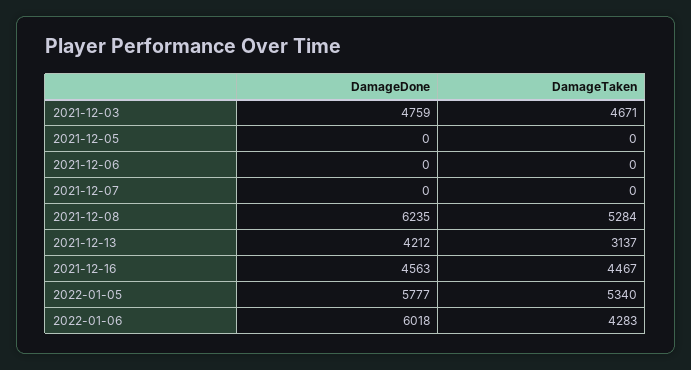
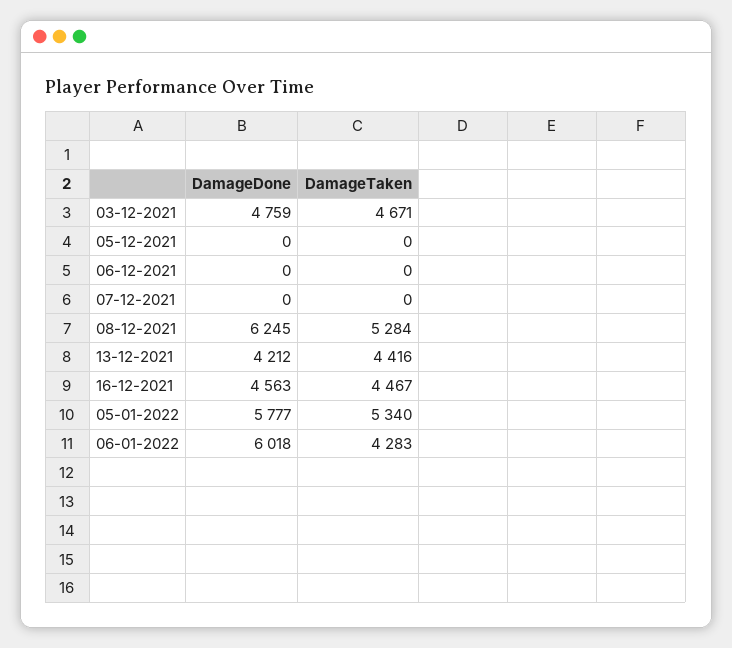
  {
    "DamageDone": {
      "2021-12-03": 4759,
      "2021-12-05": 0,
      "2021-12-06": 0,
      "2021-12-07": 0,
-     "2021-12-08": 6235,
+     "2021-12-08": 6245,
      "2021-12-13": 4212,
      "2021-12-16": 4563,
      "2022-01-05": 5777,
      "2022-01-06": 6018
    },
    "DamageTaken": {
      "2021-12-03": 4671,
      "2021-12-05": 0,
      "2021-12-06": 0,
      "2021-12-07": 0,
      "2021-12-08": 5284,
-     "2021-12-13": 3137,
+     "2021-12-13": 4416,
      "2021-12-16": 4467,
      "2022-01-05": 5340,
      "2022-01-06": 4283
    }
  }

